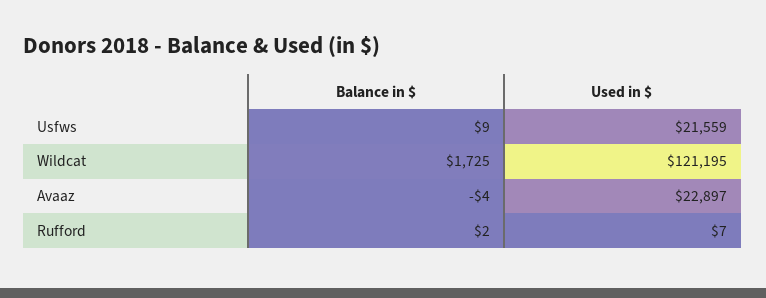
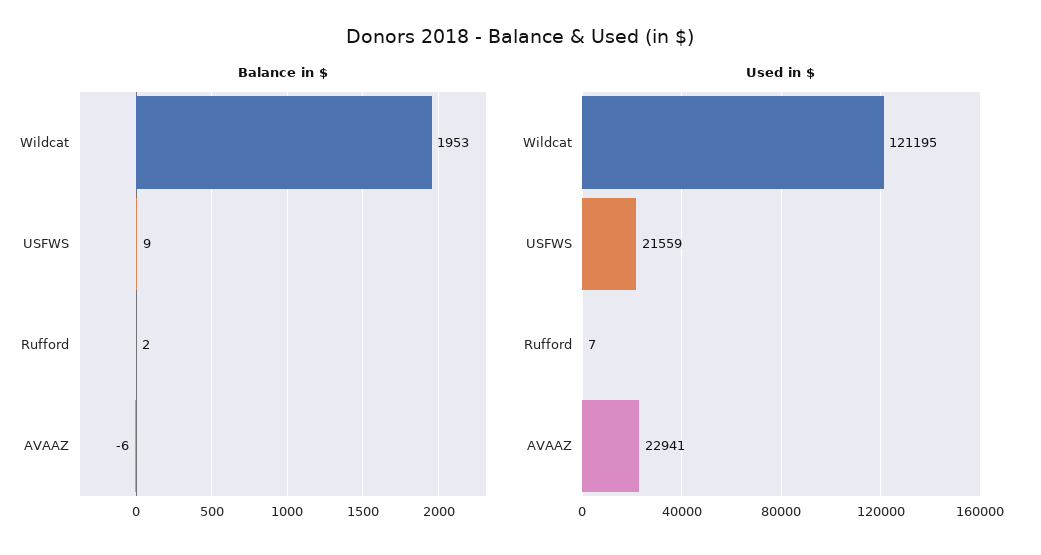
  {
    "Balance in $": {
      "Usfws": 9,
-     "Wildcat": 1725,
+     "Wildcat": 1953,
-     "Avaaz": -4,
+     "Avaaz": -6,
      "Rufford": 2
    },
    "Used in $": {
      "Usfws": 21559,
      "Wildcat": 121195,
-     "Avaaz": 22897,
+     "Avaaz": 22941,
      "Rufford": 7
    }
  }

